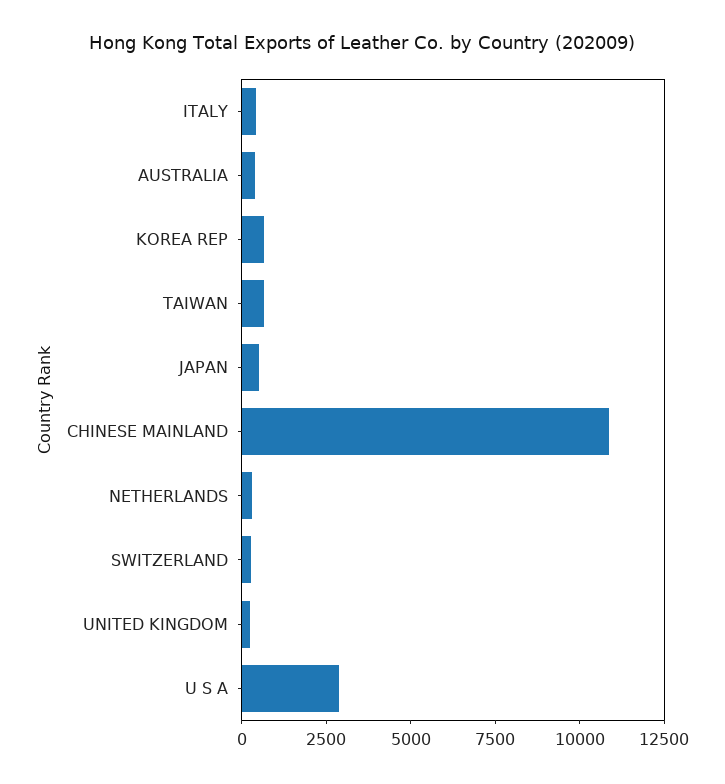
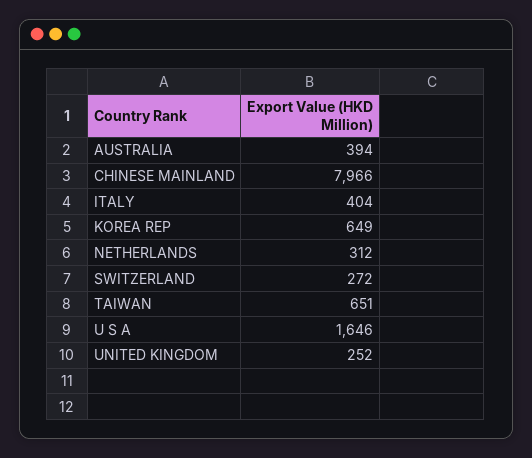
  {
    "ITALY": 404,
    "AUSTRALIA": 394,
    "KOREA REP": 649,
    "TAIWAN": 651,
-   "JAPAN": 500,
-   "CHINESE MAINLAND": 11000,
+   "CHINESE MAINLAND": 7966,
    "NETHERLANDS": 312,
    "SWITZERLAND": 272,
    "UNITED KINGDOM": 252,
-   "U S A": 3000
+   "U S A": 1646
  }

